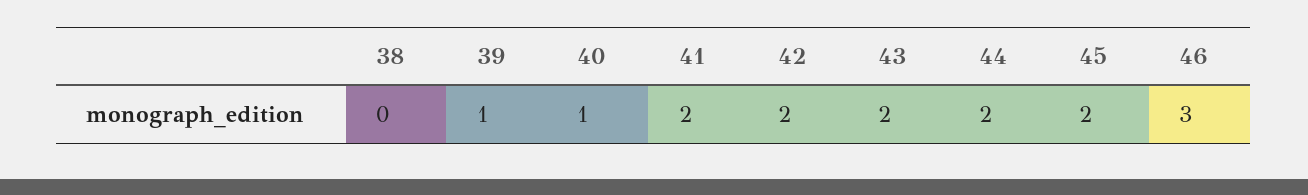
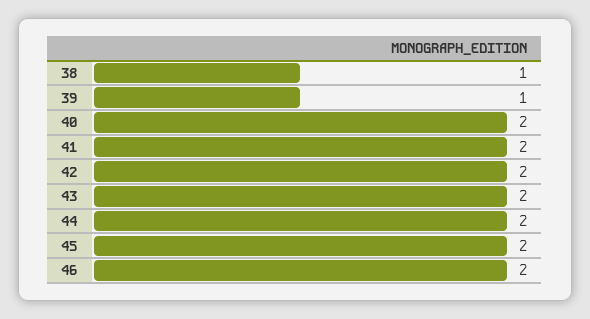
  {
-   "38": 0,
+   "38": 1,
    "39": 1,
-   "40": 1,
+   "40": 2,
    "41": 2,
    "42": 2,
    "43": 2,
    "44": 2,
    "45": 2,
-   "46": 3
+   "46": 2
  }

